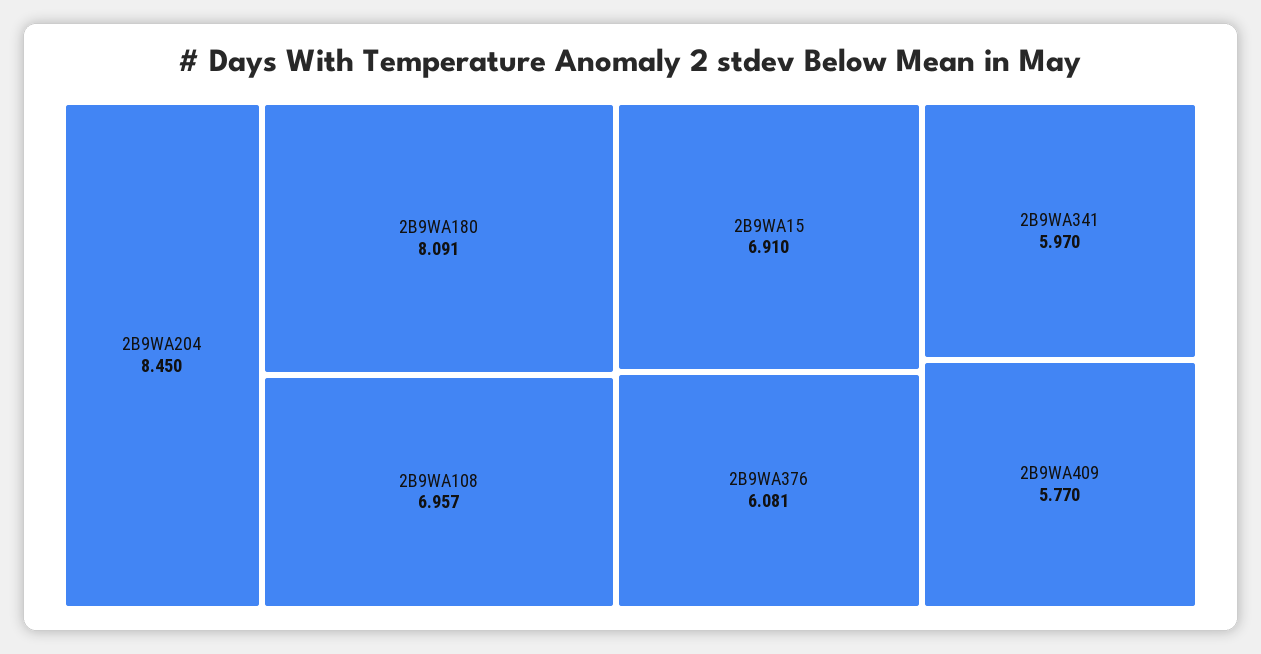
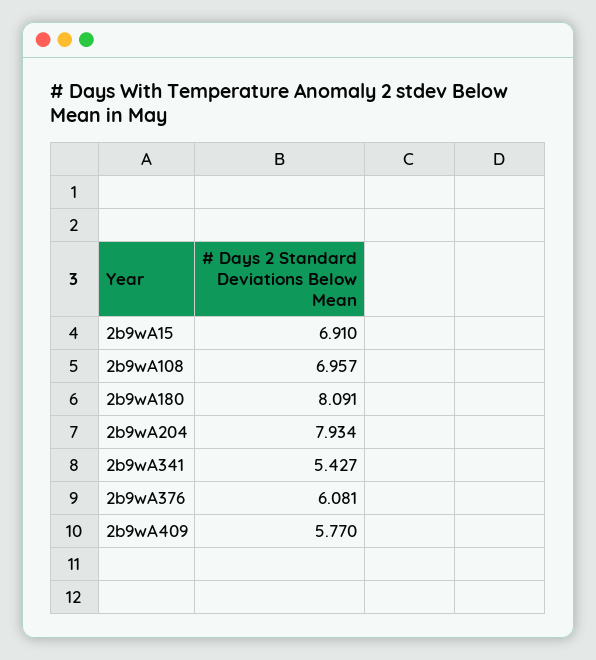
  {
-   "2B9WA204": 8.45,
+   "2B9WA204": 7.934,
    "2B9WA180": 8.091,
    "2B9WA108": 6.957,
    "2B9WA15": 6.91,
    "2B9WA376": 6.081,
-   "2B9WA341": 5.97,
+   "2B9WA341": 5.427,
    "2B9WA409": 5.77
  }

